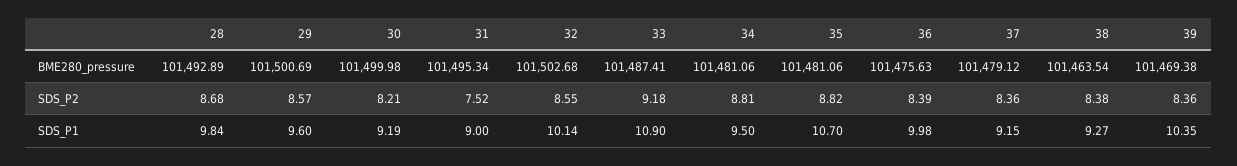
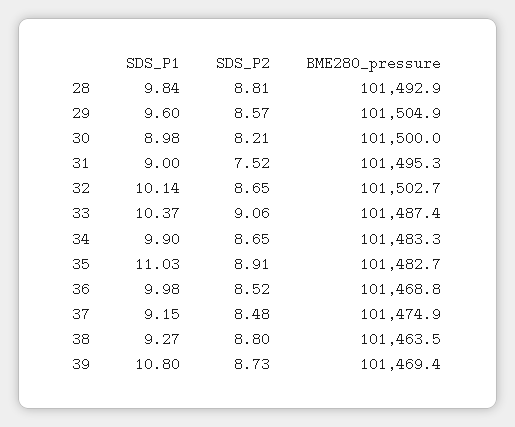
  {
    "28": {
      "BME280_pressure": 101492.89,
-     "SDS_P2": 8.68,
+     "SDS_P2": 8.81,
      "SDS_P1": 9.84
    },
    "29": {
-     "BME280_pressure": 101500.69,
+     "BME280_pressure": 101504.9,
      "SDS_P2": 8.57,
      "SDS_P1": 9.6
    },
    "30": {
      "BME280_pressure": 101499.98,
      "SDS_P2": 8.21,
-     "SDS_P1": 9.19
+     "SDS_P1": 8.98
    },
    "31": {
      "BME280_pressure": 101495.34,
      "SDS_P2": 7.52,
      "SDS_P1": 9
    },
    "32": {
      "BME280_pressure": 101502.68,
-     "SDS_P2": 8.55,
+     "SDS_P2": 8.65,
      "SDS_P1": 10.14
    },
    "33": {
      "BME280_pressure": 101487.41,
-     "SDS_P2": 9.18,
+     "SDS_P2": 9.06,
-     "SDS_P1": 10.9
+     "SDS_P1": 10.37
    },
    "34": {
-     "BME280_pressure": 101481.06,
+     "BME280_pressure": 101483.3,
-     "SDS_P2": 8.81,
+     "SDS_P2": 8.65,
-     "SDS_P1": 9.5
+     "SDS_P1": 9.9
    },
    "35": {
-     "BME280_pressure": 101481.06,
+     "BME280_pressure": 101482.7,
-     "SDS_P2": 8.82,
+     "SDS_P2": 8.91,
-     "SDS_P1": 10.7
+     "SDS_P1": 11.03
    },
    "36": {
-     "BME280_pressure": 101475.63,
+     "BME280_pressure": 101468.8,
-     "SDS_P2": 8.39,
+     "SDS_P2": 8.52,
      "SDS_P1": 9.98
    },
    "37": {
-     "BME280_pressure": 101479.12,
+     "BME280_pressure": 101474.9,
-     "SDS_P2": 8.36,
+     "SDS_P2": 8.48,
      "SDS_P1": 9.15
    },
    "38": {
      "BME280_pressure": 101463.54,
-     "SDS_P2": 8.38,
+     "SDS_P2": 8.8,
      "SDS_P1": 9.27
    },
    "39": {
      "BME280_pressure": 101469.38,
-     "SDS_P2": 8.36,
+     "SDS_P2": 8.73,
-     "SDS_P1": 10.35
+     "SDS_P1": 10.8
    }
  }

